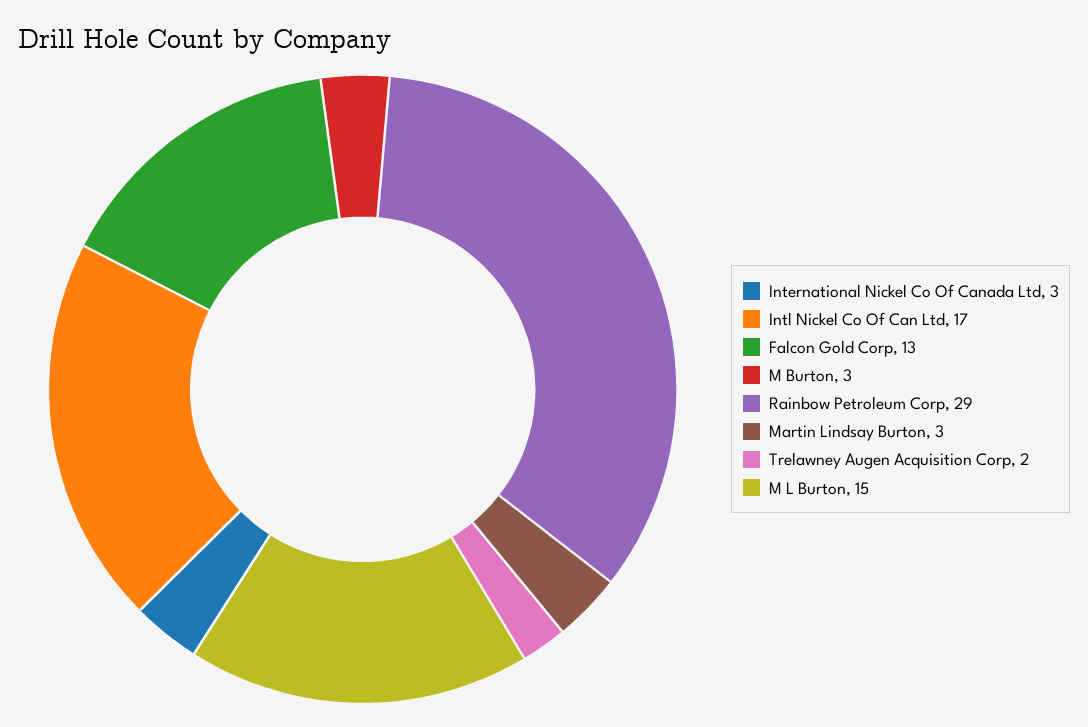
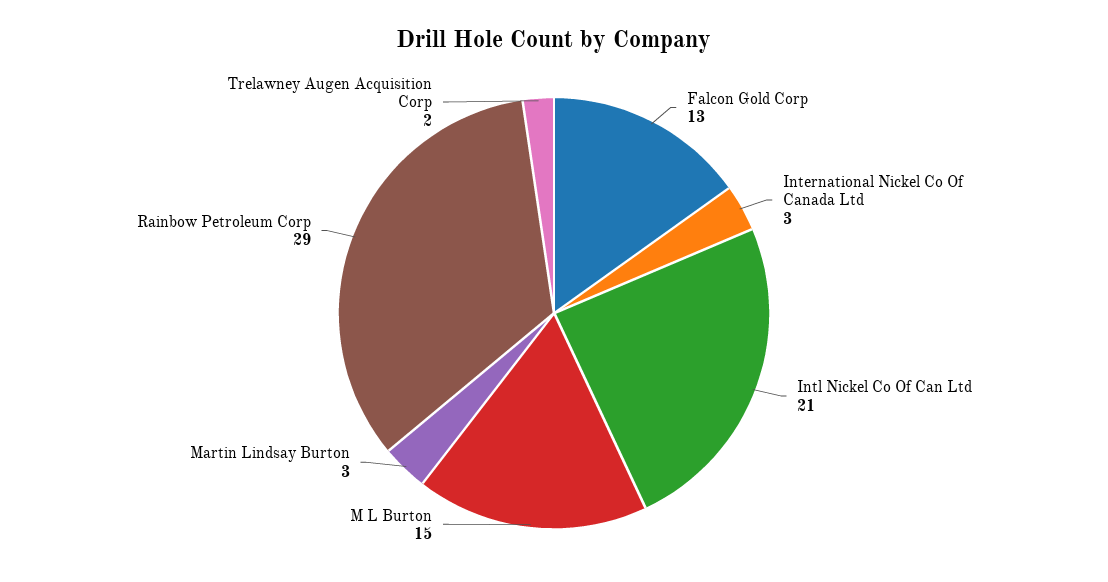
  {
    "International Nickel Co Of Canada Ltd": 3,
-   "Intl Nickel Co Of Can Ltd": 17,
+   "Intl Nickel Co Of Can Ltd": 21,
    "Falcon Gold Corp": 13,
-   "M Burton": 3,
    "Rainbow Petroleum Corp": 29,
    "Martin Lindsay Burton": 3,
    "Trelawney Augen Acquisition Corp": 2,
    "M L Burton": 15
  }

